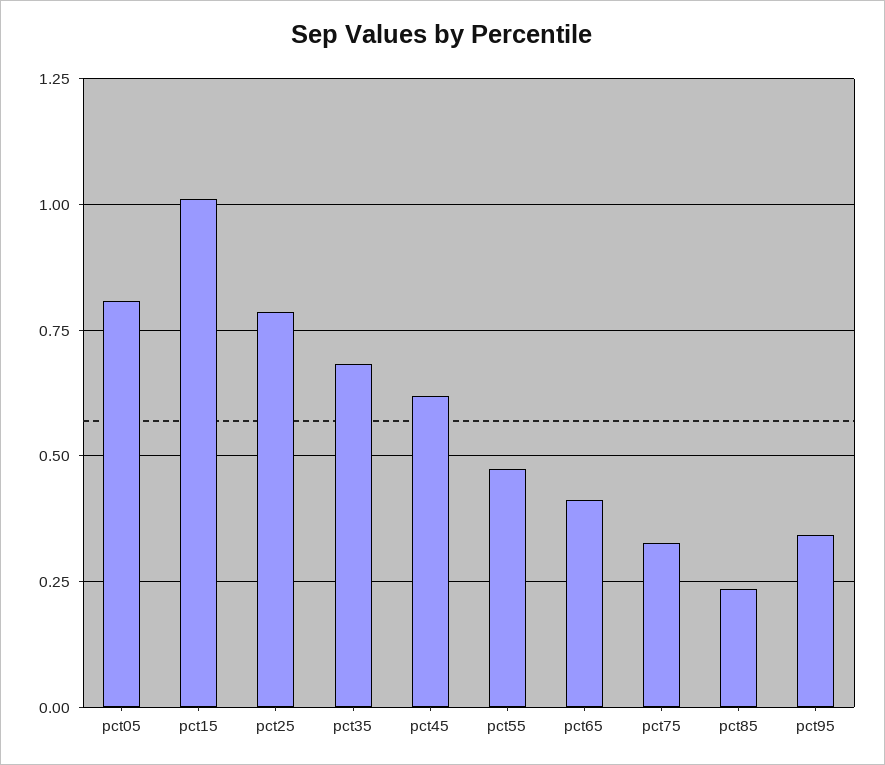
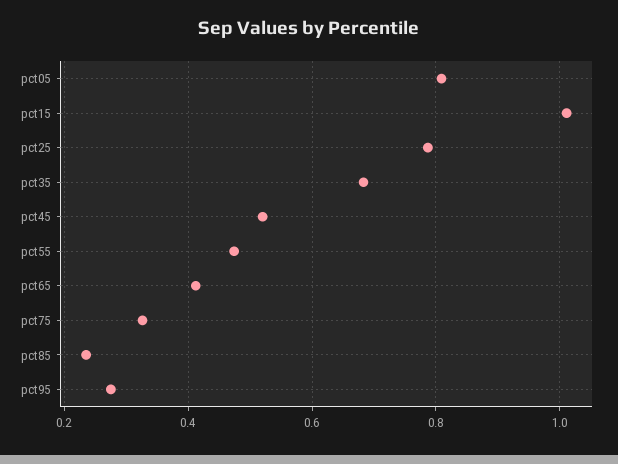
  {
    "pct05": 0.8,
    "pct15": 1.02,
    "pct25": 0.78,
    "pct35": 0.68,
-   "pct45": 0.625,
+   "pct45": 0.52,
    "pct55": 0.48,
    "pct65": 0.42,
    "pct75": 0.32,
    "pct85": 0.24,
-   "pct95": 0.35
+   "pct95": 0.28
  }

